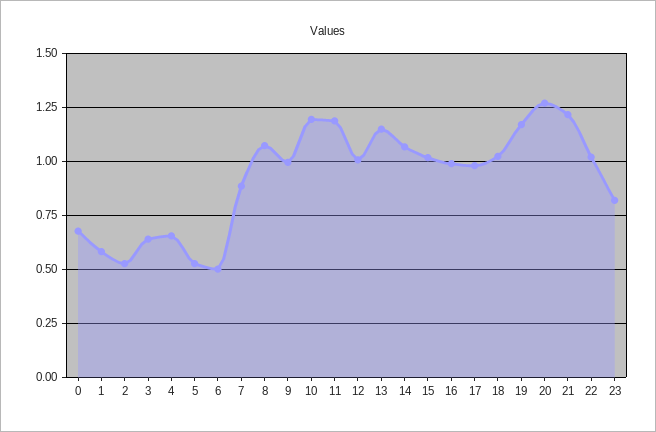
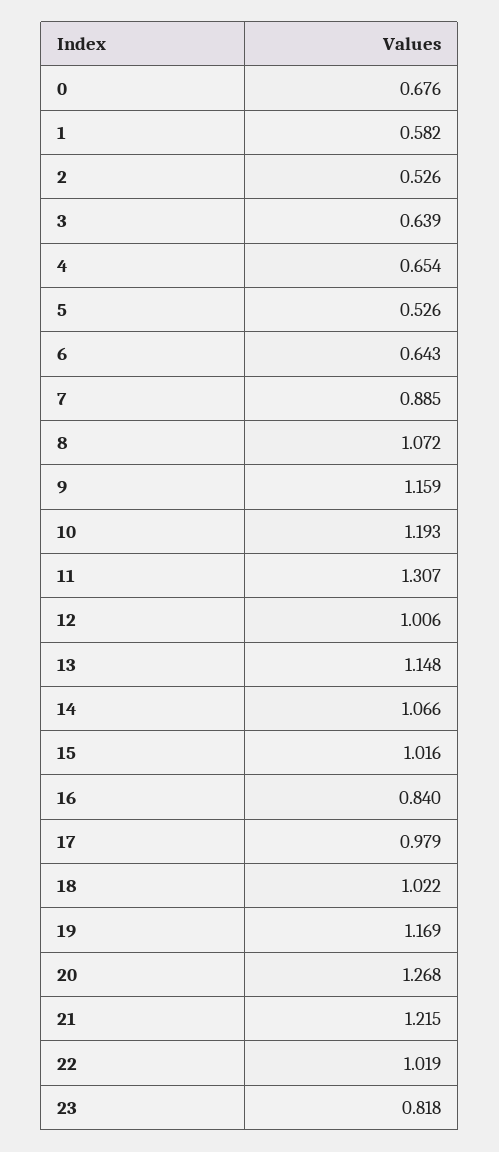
  {
    "0": 0.676,
    "1": 0.582,
    "2": 0.526,
    "3": 0.639,
    "4": 0.654,
    "5": 0.526,
-   "6": 0.5,
+   "6": 0.643,
    "7": 0.885,
    "8": 1.072,
-   "9": 1,
+   "9": 1.159,
    "10": 1.193,
-   "11": 1.2,
+   "11": 1.307,
    "12": 1.006,
    "13": 1.148,
    "14": 1.066,
    "15": 1.016,
-   "16": 1,
+   "16": 0.84,
    "17": 0.979,
    "18": 1.022,
    "19": 1.169,
    "20": 1.268,
    "21": 1.215,
    "22": 1.019,
    "23": 0.818
  }

